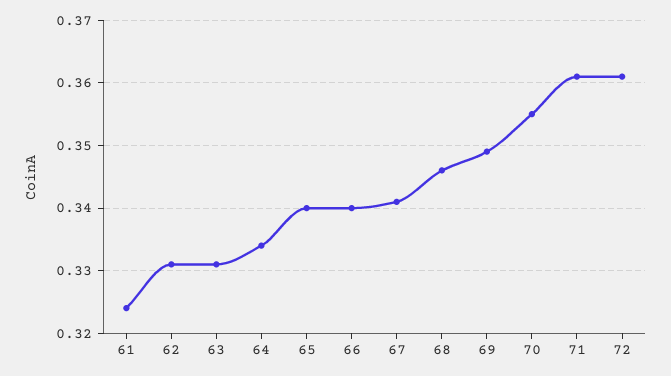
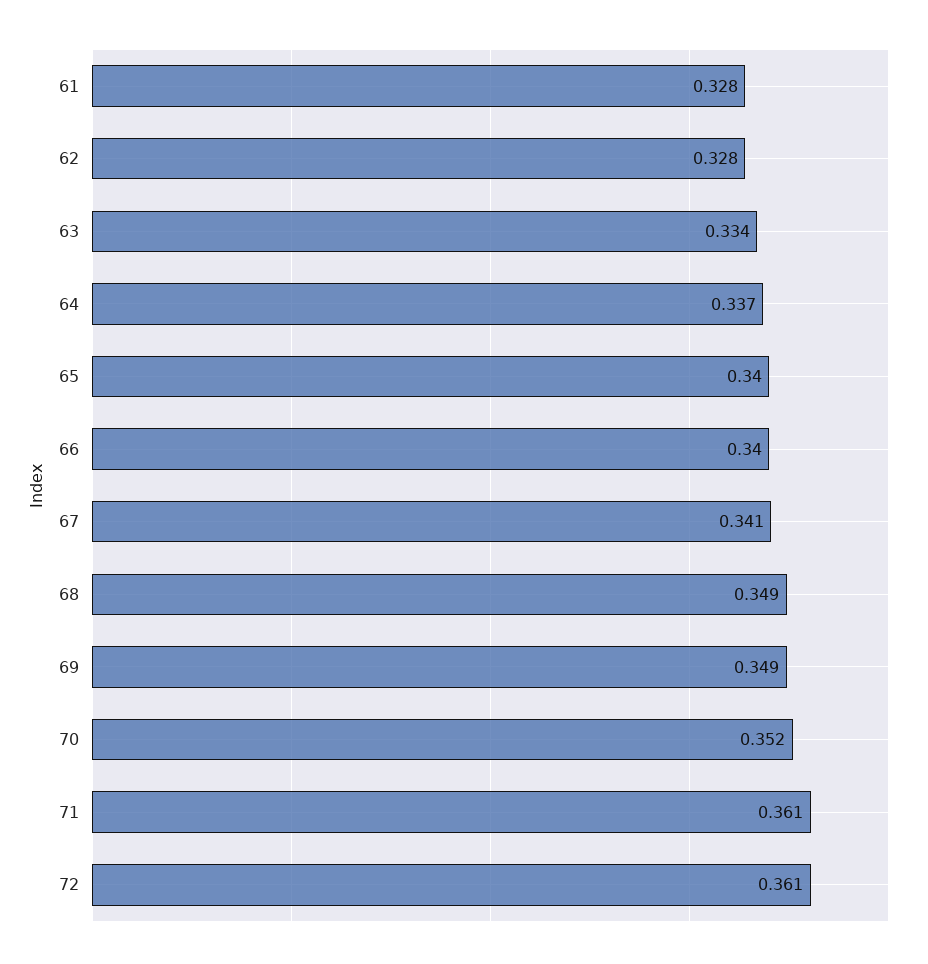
  {
-   "61": 0.324,
+   "61": 0.328,
-   "62": 0.331,
+   "62": 0.328,
-   "63": 0.331,
+   "63": 0.334,
-   "64": 0.334,
+   "64": 0.337,
    "65": 0.34,
    "66": 0.34,
    "67": 0.341,
-   "68": 0.346,
+   "68": 0.349,
    "69": 0.349,
-   "70": 0.355,
+   "70": 0.352,
    "71": 0.361,
    "72": 0.361
  }

